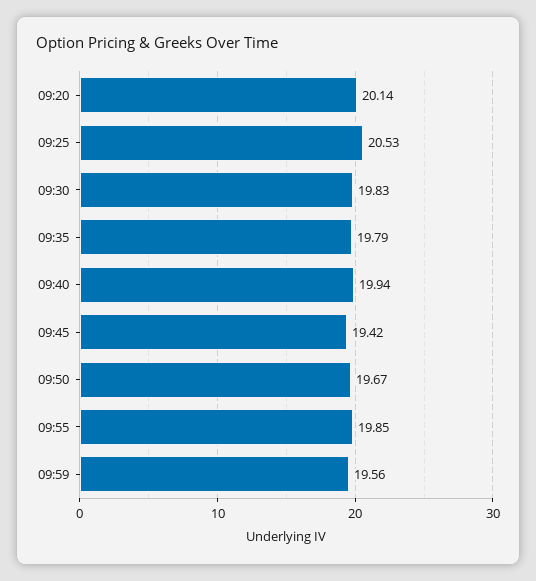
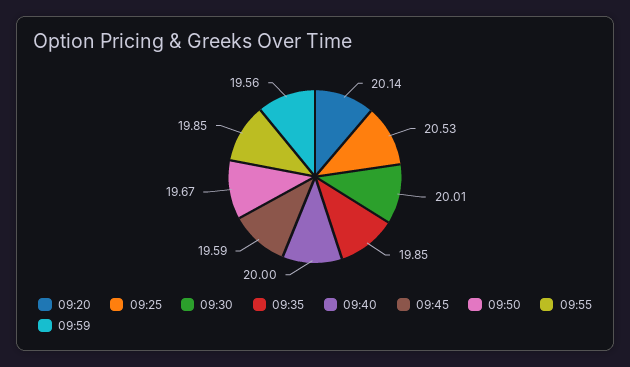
  {
    "09:20": 20.14,
    "09:25": 20.53,
-   "09:30": 19.83,
+   "09:30": 20.01,
-   "09:35": 19.79,
+   "09:35": 19.85,
-   "09:40": 19.94,
+   "09:40": 20,
-   "09:45": 19.42,
+   "09:45": 19.59,
    "09:50": 19.67,
    "09:55": 19.85,
    "09:59": 19.56
  }

